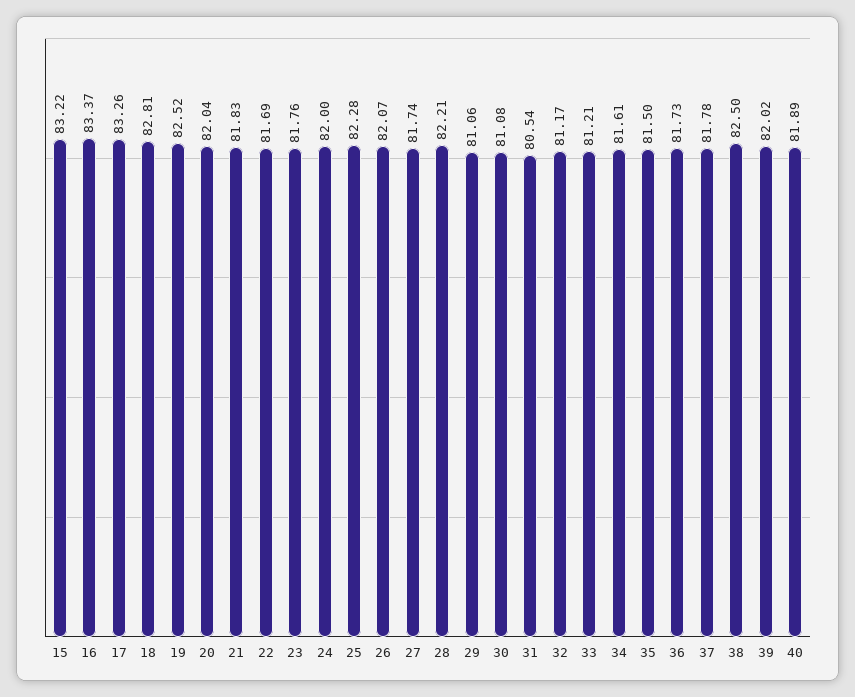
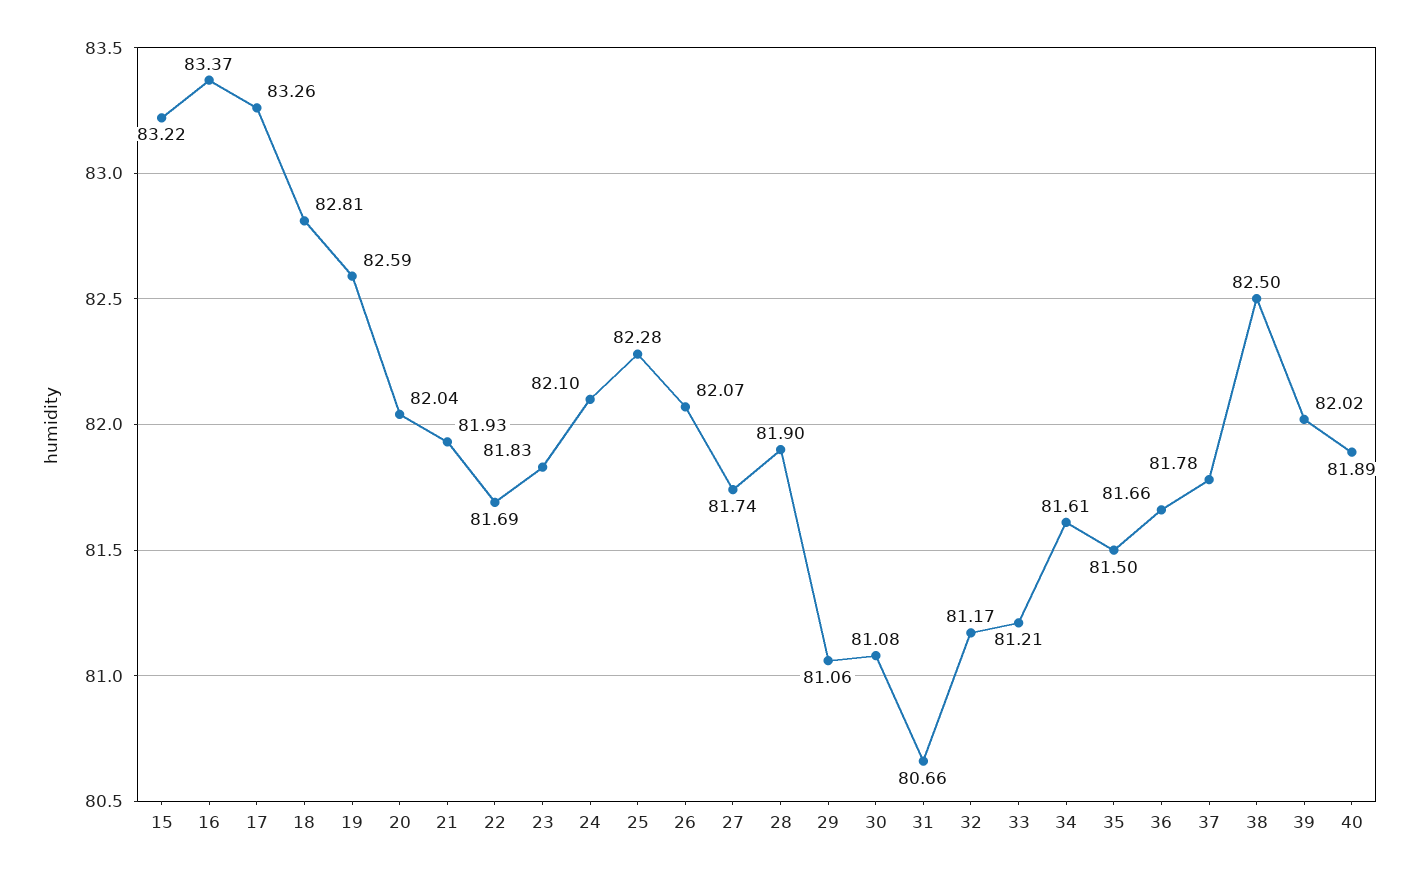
  {
    "15": 83.22,
    "16": 83.37,
    "17": 83.26,
    "18": 82.81,
-   "19": 82.52,
+   "19": 82.59,
    "20": 82.04,
-   "21": 81.83,
+   "21": 81.93,
    "22": 81.69,
-   "23": 81.76,
+   "23": 81.83,
-   "24": 82,
+   "24": 82.1,
    "25": 82.28,
    "26": 82.07,
    "27": 81.74,
-   "28": 82.21,
+   "28": 81.9,
    "29": 81.06,
    "30": 81.08,
-   "31": 80.54,
+   "31": 80.66,
    "32": 81.17,
    "33": 81.21,
    "34": 81.61,
    "35": 81.5,
-   "36": 81.73,
+   "36": 81.66,
    "37": 81.78,
    "38": 82.5,
    "39": 82.02,
    "40": 81.89
  }

